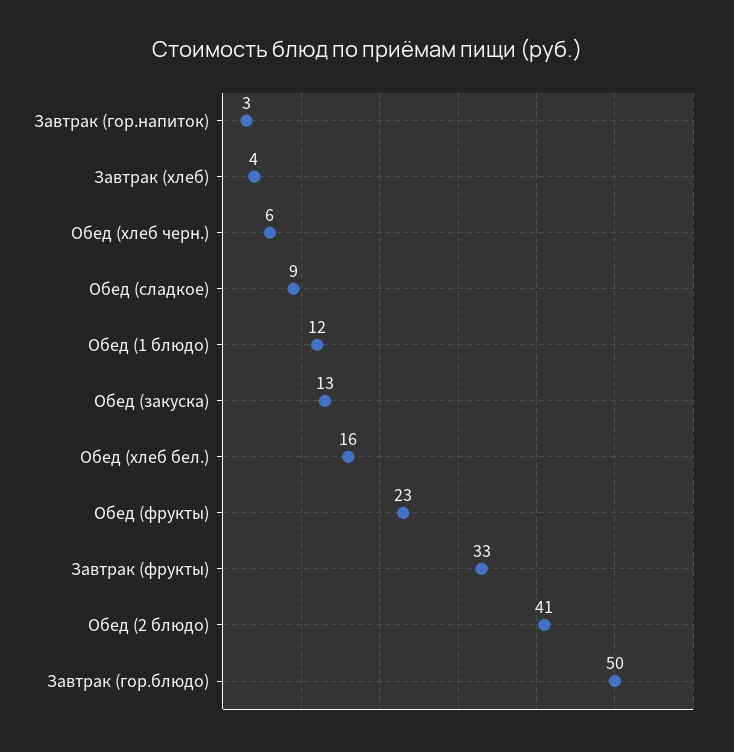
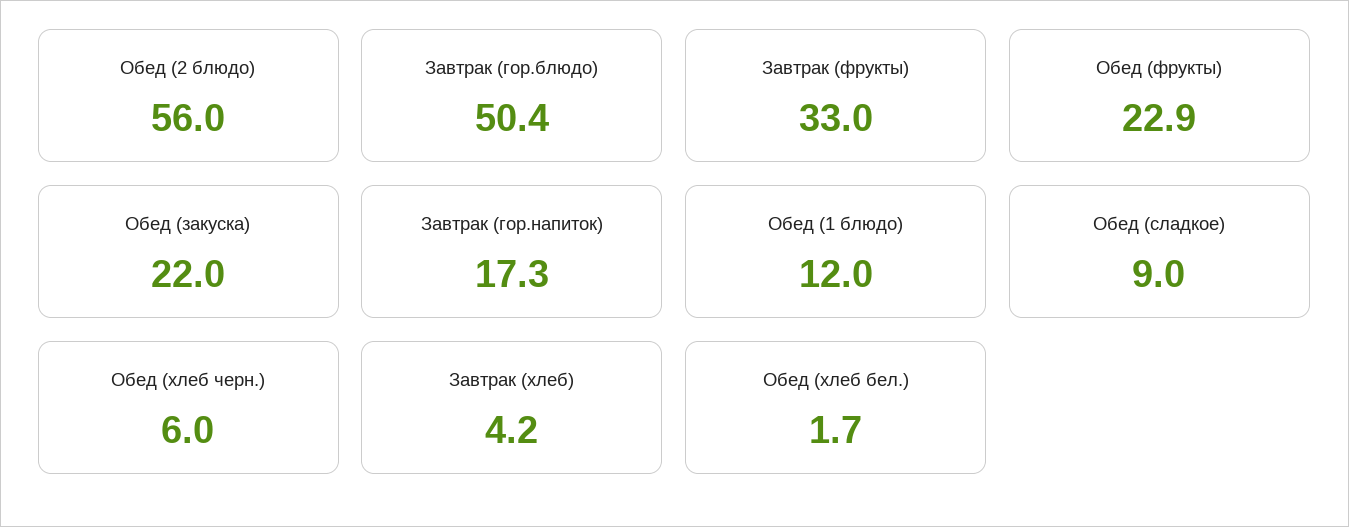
  {
-   "Завтрак (гор.напиток)": 3,
+   "Завтрак (гор.напиток)": 17.3,
    "Завтрак (хлеб)": 4.2,
    "Обед (хлеб черн.)": 6,
    "Обед (сладкое)": 9,
    "Обед (1 блюдо)": 12,
-   "Обед (закуска)": 13,
+   "Обед (закуска)": 22,
-   "Обед (хлеб бел.)": 16,
+   "Обед (хлеб бел.)": 1.7,
    "Обед (фрукты)": 22.9,
    "Завтрак (фрукты)": 33,
-   "Обед (2 блюдо)": 41,
+   "Обед (2 блюдо)": 56,
    "Завтрак (гор.блюдо)": 50.4
  }

